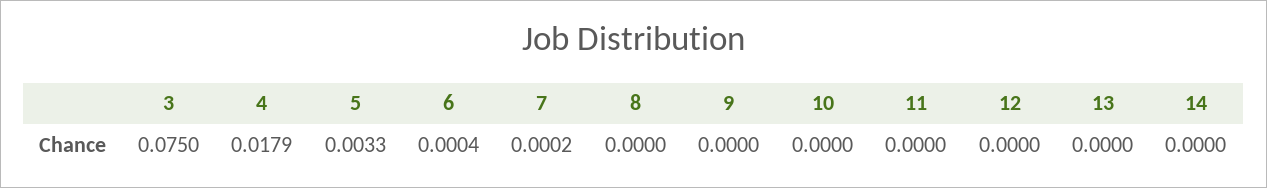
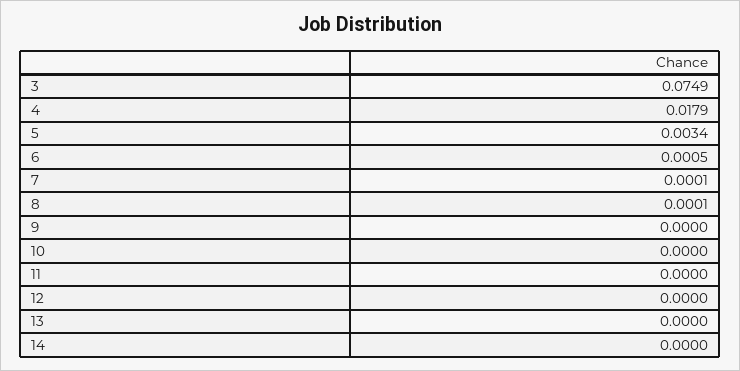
  {
-   "3": 0.075,
+   "3": 0.0749,
    "4": 0.0179,
-   "5": 0.0033,
+   "5": 0.0034,
-   "6": 0.0004,
+   "6": 0.0005,
-   "7": 0.0002,
+   "7": 0.0001,
-   "8": 0,
+   "8": 0.0001,
    "9": 0,
    "10": 0,
    "11": 0,
    "12": 0,
    "13": 0,
    "14": 0
  }

